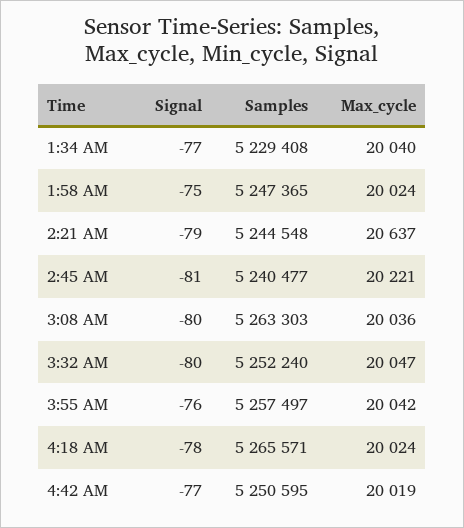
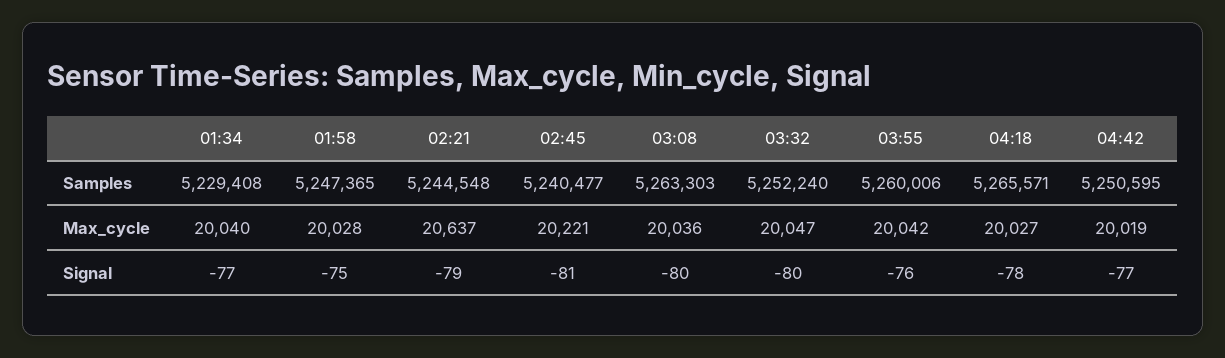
  {
    "Signal": {
      "1:34 AM": -77,
      "1:58 AM": -75,
      "2:21 AM": -79,
      "2:45 AM": -81,
      "3:08 AM": -80,
      "3:32 AM": -80,
      "3:55 AM": -76,
      "4:18 AM": -78,
      "4:42 AM": -77
    },
    "Samples": {
      "1:34 AM": 5229408,
      "1:58 AM": 5247365,
      "2:21 AM": 5244548,
      "2:45 AM": 5240477,
      "3:08 AM": 5263303,
      "3:32 AM": 5252240,
-     "3:55 AM": 5257497,
+     "3:55 AM": 5260006,
      "4:18 AM": 5265571,
      "4:42 AM": 5250595
    },
    "Max_cycle": {
      "1:34 AM": 20040,
-     "1:58 AM": 20024,
+     "1:58 AM": 20028,
      "2:21 AM": 20637,
      "2:45 AM": 20221,
      "3:08 AM": 20036,
      "3:32 AM": 20047,
      "3:55 AM": 20042,
-     "4:18 AM": 20024,
+     "4:18 AM": 20027,
      "4:42 AM": 20019
    }
  }

